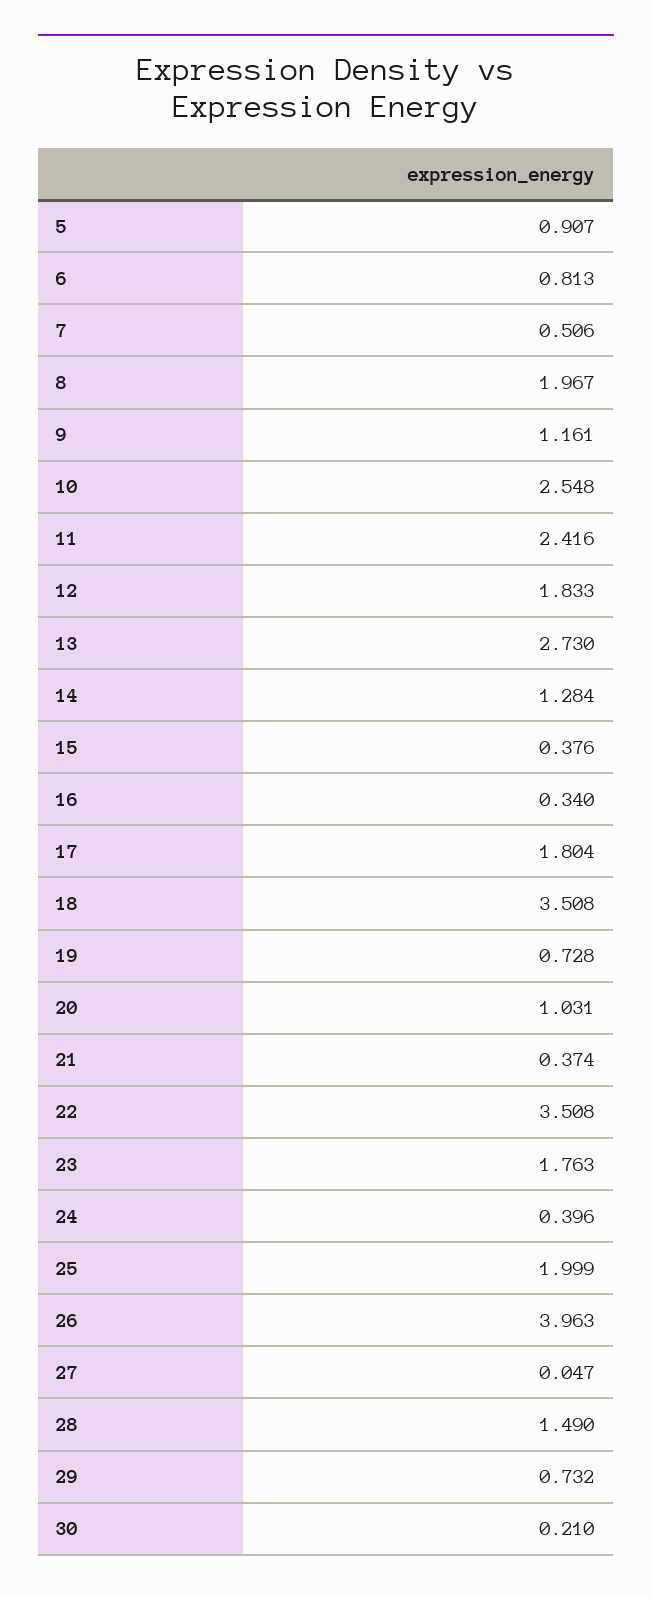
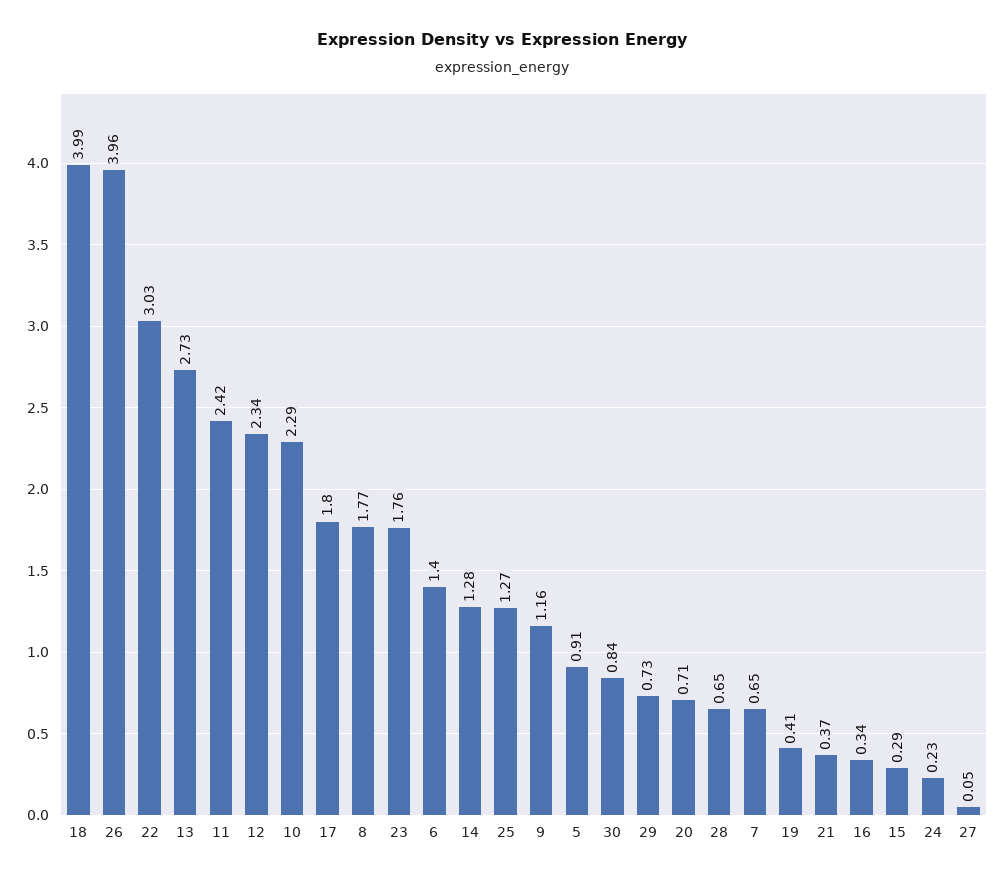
  {
    "5": 0.907,
-   "6": 0.813,
+   "6": 1.4,
-   "7": 0.506,
+   "7": 0.65,
-   "8": 1.967,
+   "8": 1.77,
    "9": 1.161,
-   "10": 2.548,
+   "10": 2.29,
    "11": 2.416,
-   "12": 1.833,
+   "12": 2.34,
    "13": 2.73,
    "14": 1.284,
-   "15": 0.376,
+   "15": 0.29,
    "16": 0.34,
    "17": 1.804,
-   "18": 3.508,
+   "18": 3.99,
-   "19": 0.728,
+   "19": 0.41,
-   "20": 1.031,
+   "20": 0.71,
    "21": 0.374,
-   "22": 3.508,
+   "22": 3.03,
    "23": 1.763,
-   "24": 0.396,
+   "24": 0.23,
-   "25": 1.999,
+   "25": 1.27,
    "26": 3.963,
    "27": 0.047,
-   "28": 1.49,
+   "28": 0.65,
    "29": 0.732,
-   "30": 0.21
+   "30": 0.84
  }

